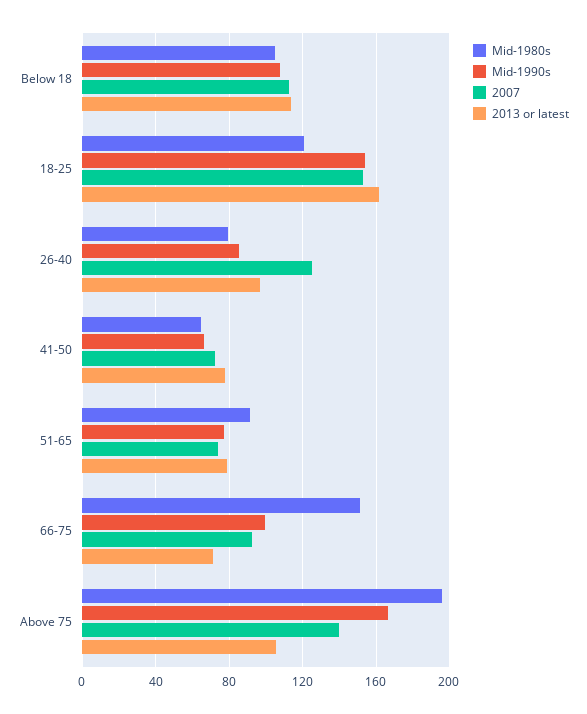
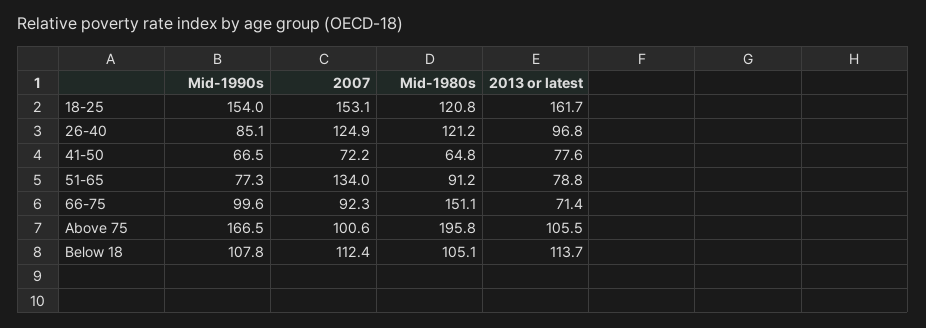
  {
    "Mid-1980s": {
      "Below 18": 105.1,
      "18-25": 120.8,
-     "26-40": 80,
+     "26-40": 121.2,
      "41-50": 64.8,
      "51-65": 91.2,
      "66-75": 151.1,
      "Above 75": 195.8
    },
    "Mid-1990s": {
      "Below 18": 107.8,
      "18-25": 154,
      "26-40": 85.1,
      "41-50": 66.5,
      "51-65": 77.3,
      "66-75": 99.6,
      "Above 75": 166.5
    },
    "2007": {
      "Below 18": 112.4,
      "18-25": 153.1,
      "26-40": 124.9,
      "41-50": 72.2,
-     "51-65": 75,
+     "51-65": 134,
      "66-75": 92.3,
-     "Above 75": 140
+     "Above 75": 100.6
    },
    "2013 or latest": {
      "Below 18": 113.7,
      "18-25": 161.7,
      "26-40": 96.8,
      "41-50": 77.6,
      "51-65": 78.8,
      "66-75": 71.4,
      "Above 75": 105.5
    }
  }

